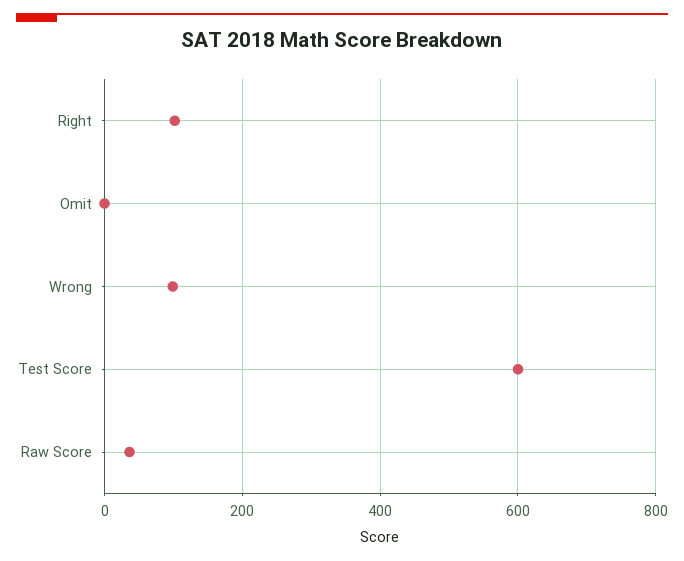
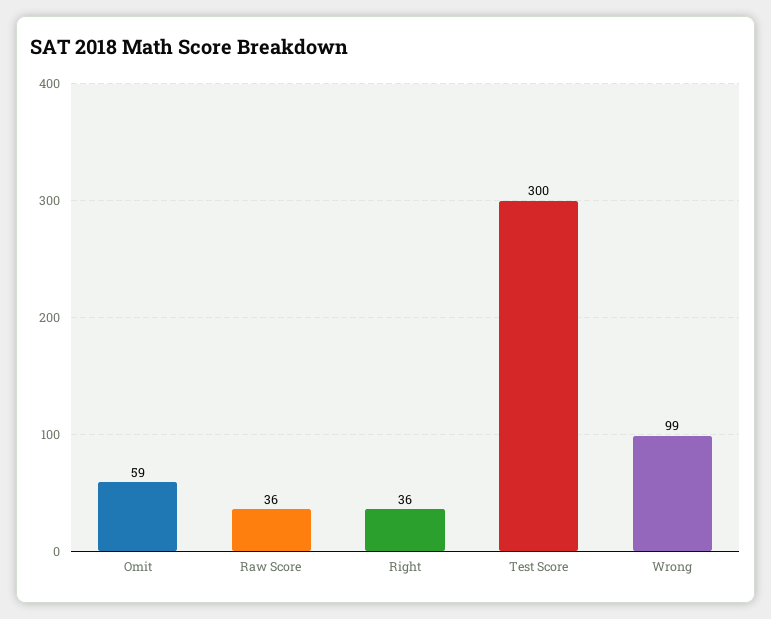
  {
-   "Right": 100,
+   "Right": 36,
-   "Omit": 0,
+   "Omit": 59,
    "Wrong": 99,
-   "Test Score": 600,
+   "Test Score": 300,
    "Raw Score": 36
  }

